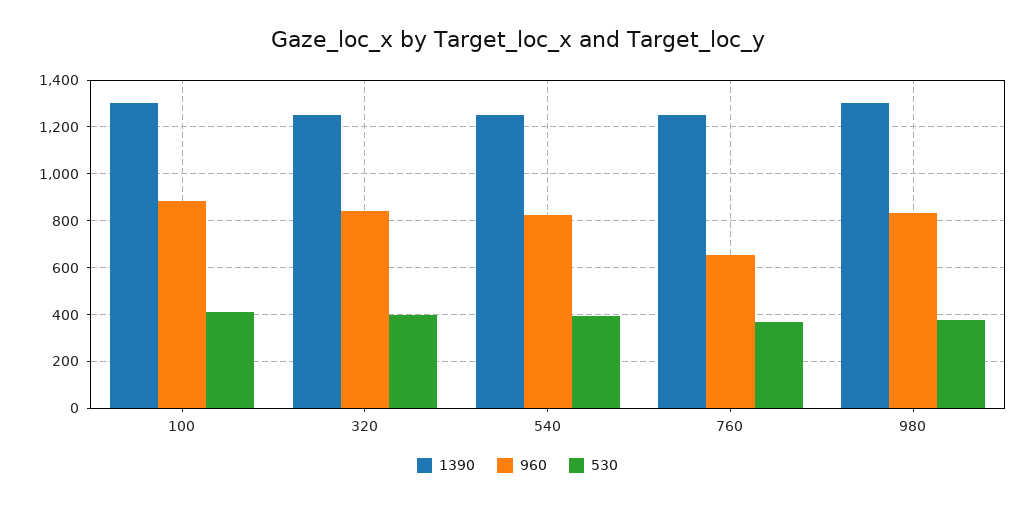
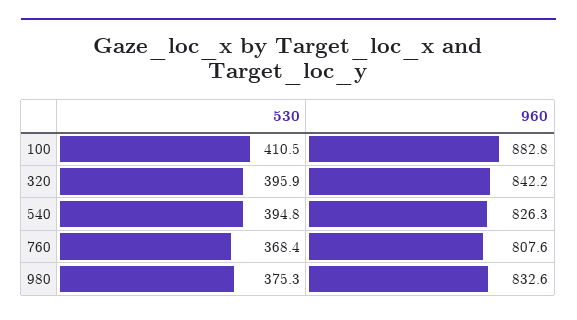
  {
-   "1390": {
-     "100": 1300,
-     "320": 1250,
-     "540": 1250,
-     "760": 1250,
-     "980": 1300
-   },
    "960": {
      "100": 882.8,
      "320": 842.2,
      "540": 826.3,
-     "760": 650,
+     "760": 807.6,
      "980": 832.6
    },
    "530": {
      "100": 410.5,
      "320": 395.9,
      "540": 394.8,
      "760": 368.4,
      "980": 375.3
    }
  }

